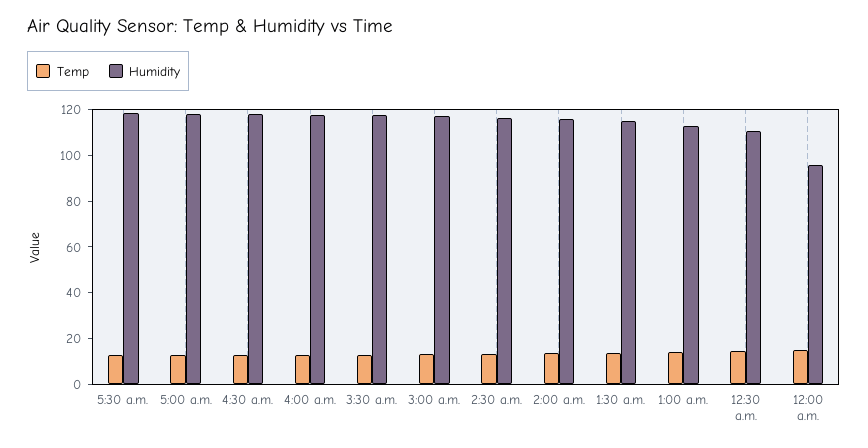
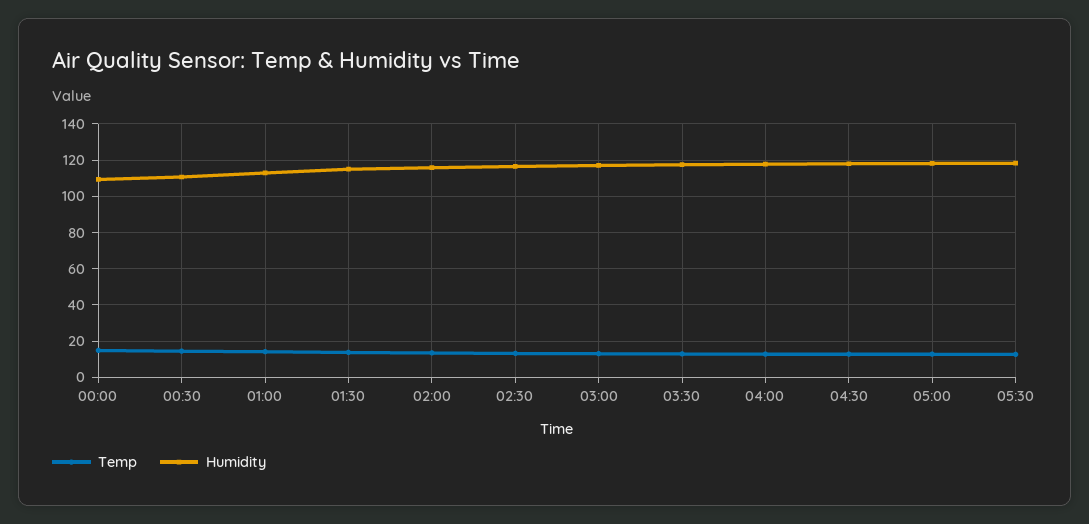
  {
    "Temp": {
      "5:30 a.m.": 15,
      "5:00 a.m.": 15,
      "4:30 a.m.": 15,
      "4:00 a.m.": 15,
      "3:30 a.m.": 15,
      "3:00 a.m.": 15,
      "2:30 a.m.": 15,
      "2:00 a.m.": 15,
      "1:30 a.m.": 15,
      "1:00 a.m.": 15,
      "12:30 a.m.": 15,
      "12:00 a.m.": 15
    },
    "Humidity": {
      "5:30 a.m.": 120,
      "5:00 a.m.": 120,
      "4:30 a.m.": 120,
      "4:00 a.m.": 120,
      "3:30 a.m.": 120,
      "3:00 a.m.": 115,
      "2:30 a.m.": 115,
      "2:00 a.m.": 115,
      "1:30 a.m.": 115,
      "1:00 a.m.": 115,
      "12:30 a.m.": 110,
-     "12:00 a.m.": 95
+     "12:00 a.m.": 110
    }
  }

